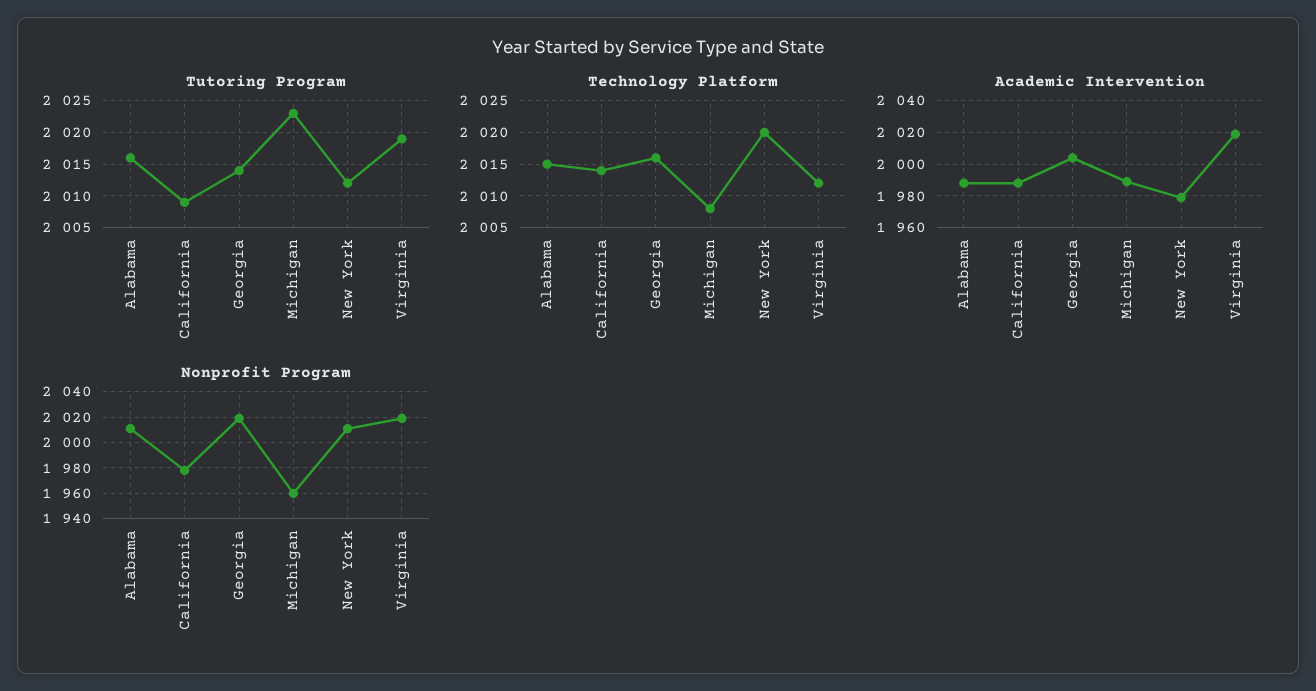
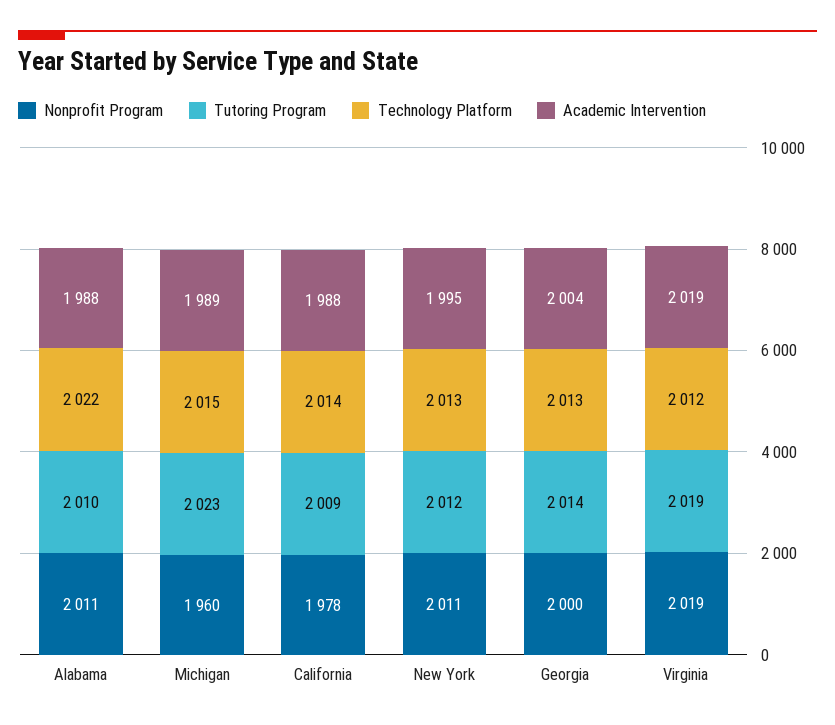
  {
    "Tutoring Program": {
-     "Alabama": 2016,
+     "Alabama": 2010,
      "California": 2009,
      "Georgia": 2014,
      "Michigan": 2023,
      "New York": 2012,
      "Virginia": 2019
    },
    "Technology Platform": {
-     "Alabama": 2015,
+     "Alabama": 2022,
      "California": 2014,
-     "Georgia": 2016,
+     "Georgia": 2013,
-     "Michigan": 2008,
+     "Michigan": 2015,
-     "New York": 2020,
+     "New York": 2013,
      "Virginia": 2012
    },
    "Academic Intervention": {
      "Alabama": 1988,
      "California": 1988,
      "Georgia": 2004,
      "Michigan": 1989,
-     "New York": 1980,
+     "New York": 1995,
      "Virginia": 2019
    },
    "Nonprofit Program": {
      "Alabama": 2011,
      "California": 1978,
-     "Georgia": 2020,
+     "Georgia": 2000,
      "Michigan": 1960,
      "New York": 2011,
      "Virginia": 2019
    }
  }

